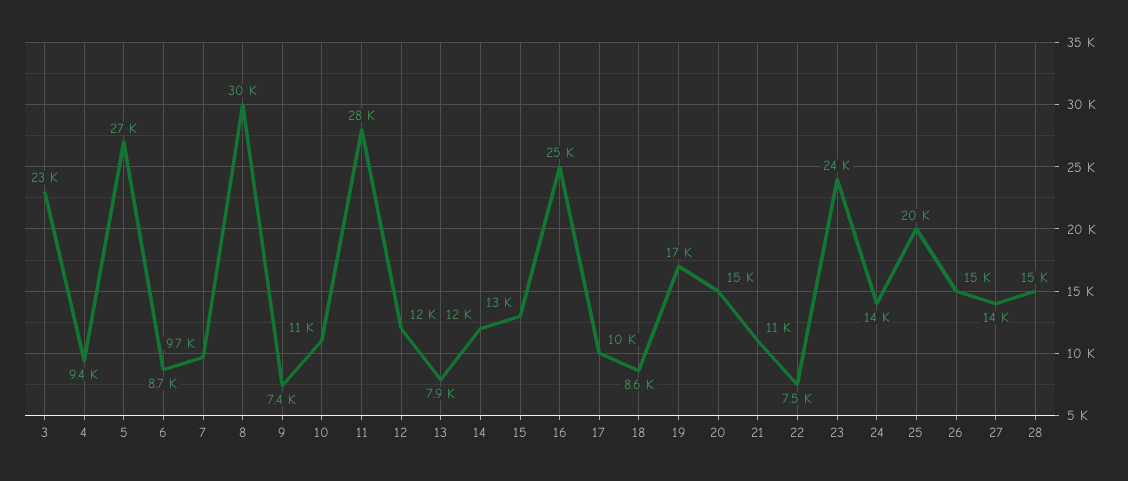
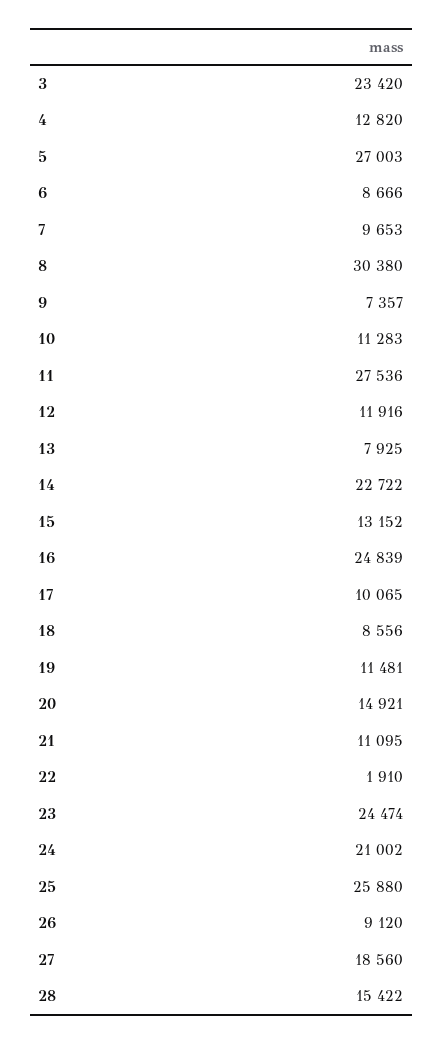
  {
    "3": 23420,
-   "4": 9400,
+   "4": 12820,
    "5": 27003,
    "6": 8666,
    "7": 9653,
    "8": 30380,
    "9": 7357,
    "10": 11283,
    "11": 27536,
    "12": 11916,
    "13": 7925,
-   "14": 12000,
+   "14": 22722,
    "15": 13152,
    "16": 24839,
    "17": 10065,
    "18": 8556,
-   "19": 17000,
+   "19": 11481,
    "20": 14921,
    "21": 11095,
-   "22": 7500,
+   "22": 1910,
    "23": 24474,
-   "24": 14000,
+   "24": 21002,
-   "25": 20000,
+   "25": 25880,
-   "26": 15000,
+   "26": 9120,
-   "27": 14000,
+   "27": 18560,
    "28": 15422
  }

